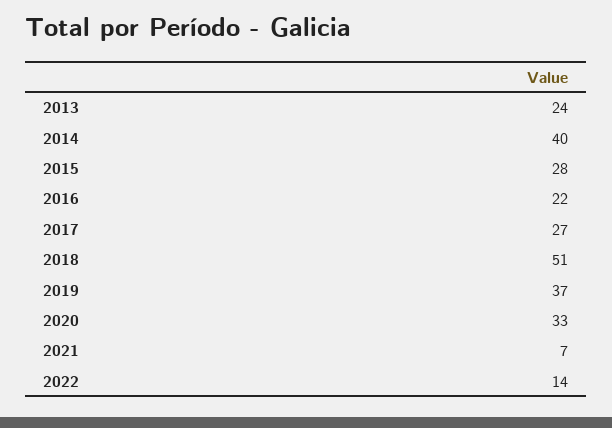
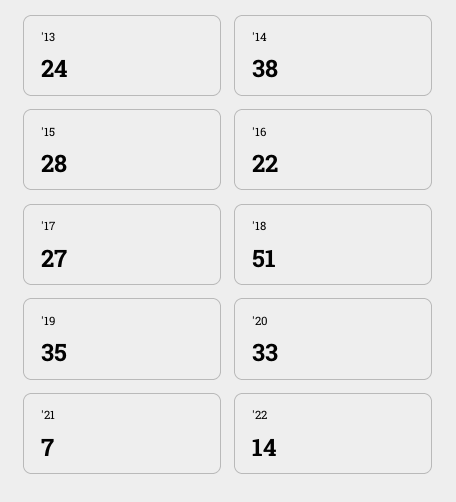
  {
    "2013": 24,
-   "2014": 40,
+   "2014": 38,
    "2015": 28,
    "2016": 22,
    "2017": 27,
    "2018": 51,
-   "2019": 37,
+   "2019": 35,
    "2020": 33,
    "2021": 7,
    "2022": 14
  }

